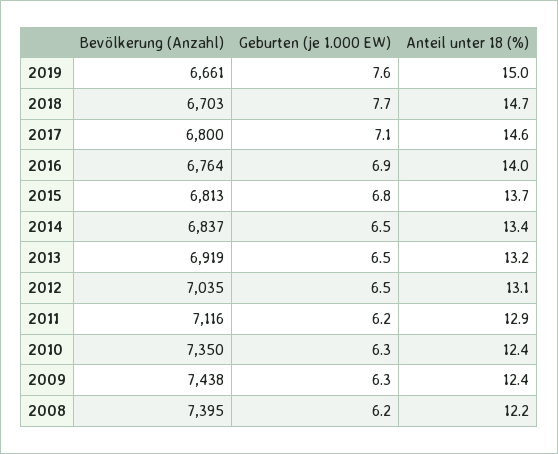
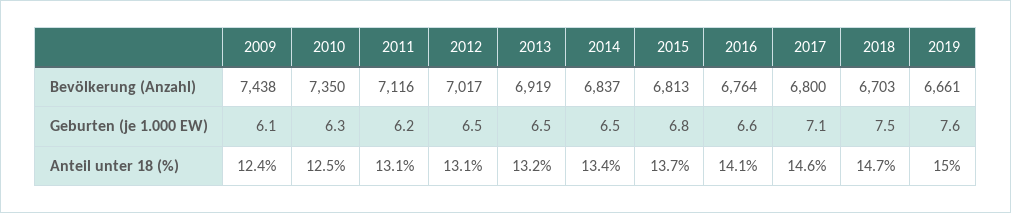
  {
    "Bevölkerung (Anzahl)": {
      "2019": 6661,
      "2018": 6703,
      "2017": 6800,
      "2016": 6764,
      "2015": 6813,
      "2014": 6837,
      "2013": 6919,
-     "2012": 7035,
+     "2012": 7017,
      "2011": 7116,
      "2010": 7350,
-     "2009": 7438,
+     "2009": 7438
-     "2008": 7395
    },
    "Geburten (je 1.000 EW)": {
      "2019": 7.6,
-     "2018": 7.7,
+     "2018": 7.5,
      "2017": 7.1,
-     "2016": 6.9,
+     "2016": 6.6,
      "2015": 6.8,
      "2014": 6.5,
      "2013": 6.5,
      "2012": 6.5,
      "2011": 6.2,
      "2010": 6.3,
-     "2009": 6.3,
+     "2009": 6.1
-     "2008": 6.2
    },
    "Anteil unter 18 (%)": {
      "2019": 15,
      "2018": 14.7,
      "2017": 14.6,
-     "2016": 14,
+     "2016": 14.1,
      "2015": 13.7,
      "2014": 13.4,
      "2013": 13.2,
      "2012": 13.1,
-     "2011": 12.9,
+     "2011": 13.1,
-     "2010": 12.4,
+     "2010": 12.5,
-     "2009": 12.4,
+     "2009": 12.4
-     "2008": 12.2
    }
  }

